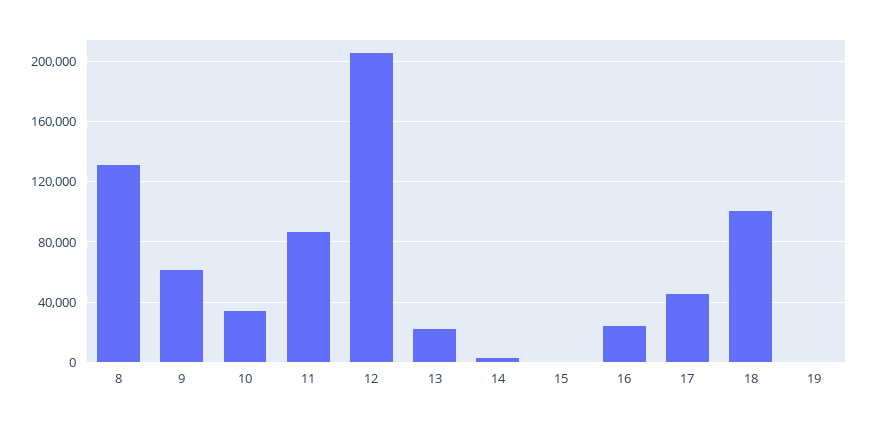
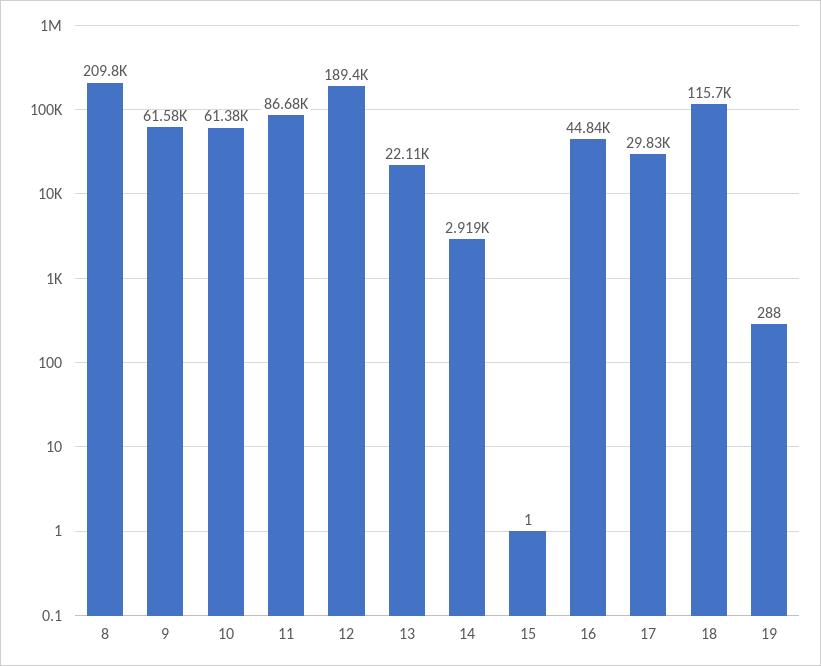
  {
-   "8": 130000,
+   "8": 209800,
    "9": 61580,
-   "10": 35000,
+   "10": 61380,
    "11": 86680,
-   "12": 205000,
+   "12": 189400,
    "13": 22110,
    "14": 2919,
    "15": 1,
-   "16": 25000,
+   "16": 44840,
-   "17": 45000,
+   "17": 29830,
-   "18": 100000,
+   "18": 115700,
    "19": 288
  }

